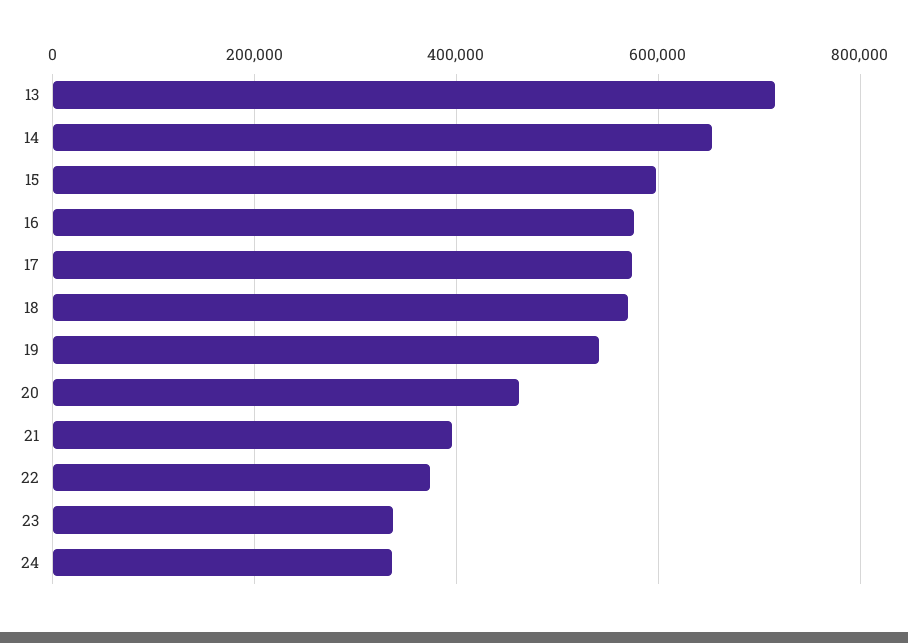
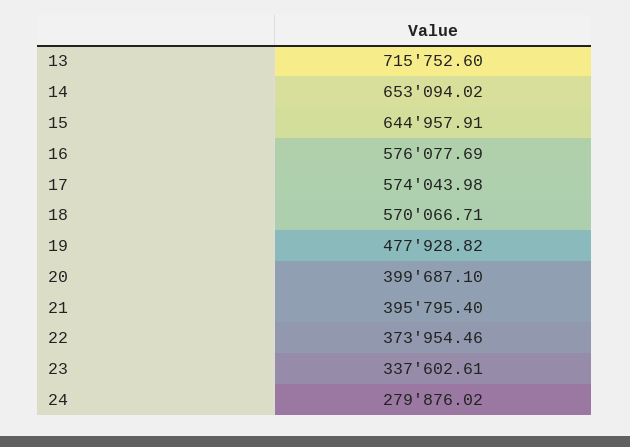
  {
    "13": 715752.6,
    "14": 653094.02,
-   "15": 600000,
+   "15": 644957.91,
    "16": 576077.69,
    "17": 574043.98,
    "18": 570066.71,
-   "19": 540000,
+   "19": 477928.82,
-   "20": 460000,
+   "20": 399687.1,
    "21": 395795.4,
    "22": 373954.46,
    "23": 337602.61,
-   "24": 340000
+   "24": 279876.02
  }

